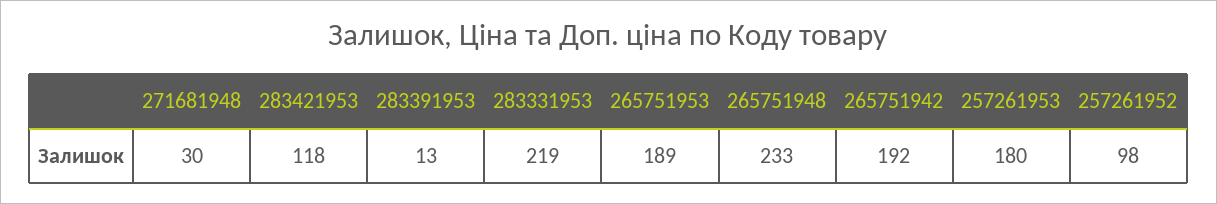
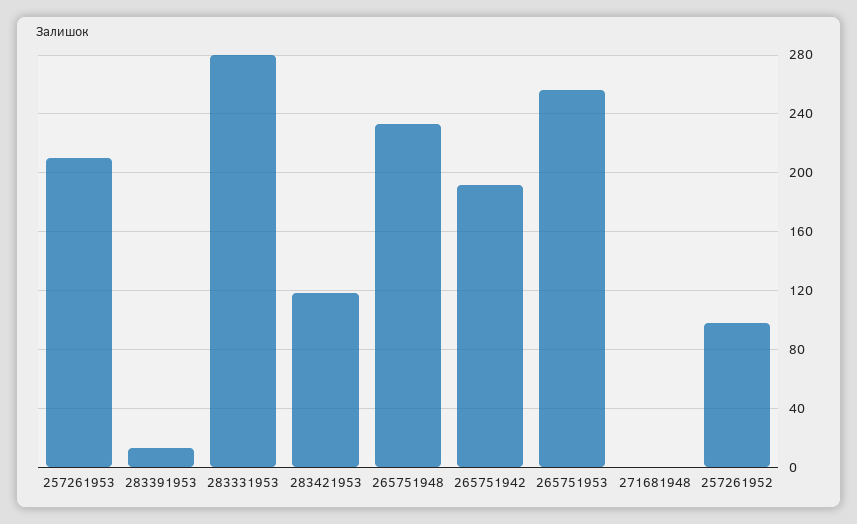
  {
-   "271681948": 30,
+   "271681948": 0,
    "283421953": 118,
    "283391953": 13,
-   "283331953": 219,
+   "283331953": 280,
-   "265751953": 189,
+   "265751953": 255,
    "265751948": 233,
    "265751942": 192,
-   "257261953": 180,
+   "257261953": 210,
    "257261952": 98
  }

